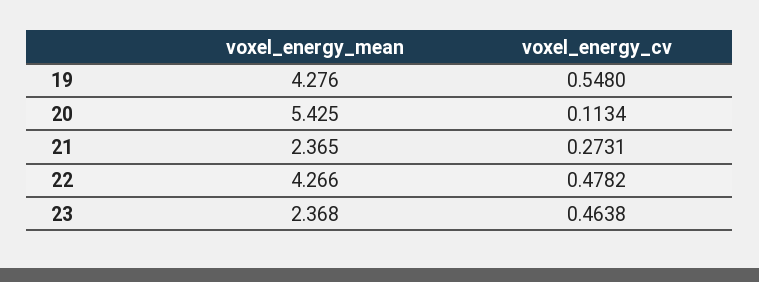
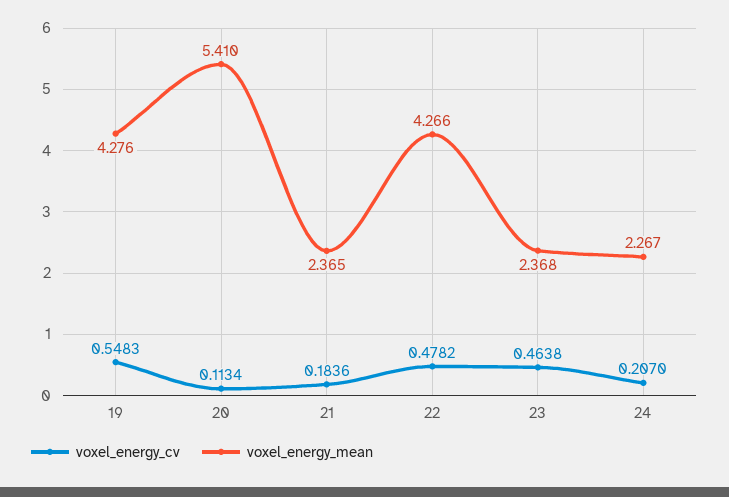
  {
    "voxel_energy_mean": {
      "19": 4.276,
-     "20": 5.425,
+     "20": 5.41,
      "21": 2.365,
      "22": 4.266,
-     "23": 2.368
+     "23": 2.368,
+     "24": 2.267
    },
    "voxel_energy_cv": {
-     "19": 0.548,
+     "19": 0.5483,
      "20": 0.1134,
-     "21": 0.2731,
+     "21": 0.1836,
      "22": 0.4782,
-     "23": 0.4638
+     "23": 0.4638,
+     "24": 0.207
    }
  }

